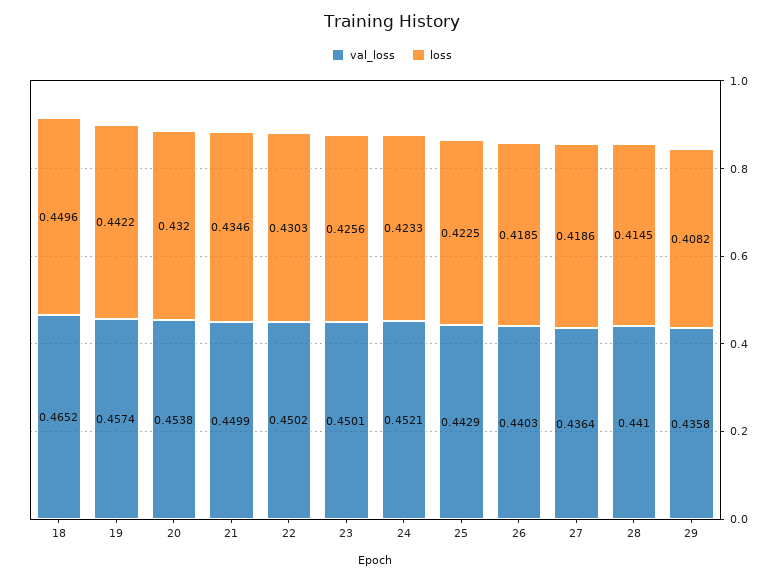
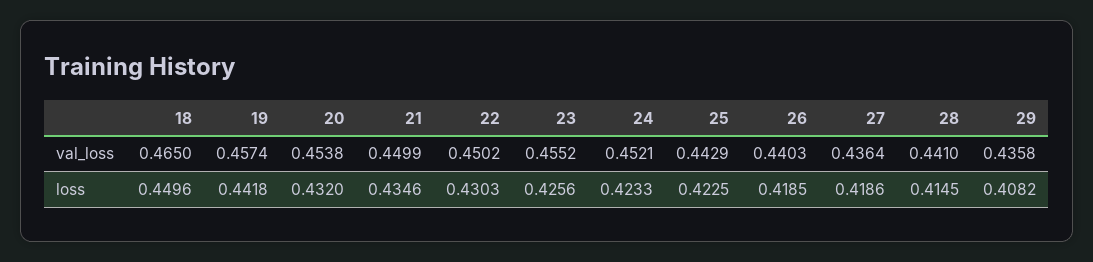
  {
    "val_loss": {
-     "18": 0.4652,
+     "18": 0.465,
      "19": 0.4574,
      "20": 0.4538,
      "21": 0.4499,
      "22": 0.4502,
-     "23": 0.4501,
+     "23": 0.4552,
      "24": 0.4521,
      "25": 0.4429,
      "26": 0.4403,
      "27": 0.4364,
      "28": 0.441,
      "29": 0.4358
    },
    "loss": {
      "18": 0.4496,
-     "19": 0.4422,
+     "19": 0.4418,
      "20": 0.432,
      "21": 0.4346,
      "22": 0.4303,
      "23": 0.4256,
      "24": 0.4233,
      "25": 0.4225,
      "26": 0.4185,
      "27": 0.4186,
      "28": 0.4145,
      "29": 0.4082
    }
  }

